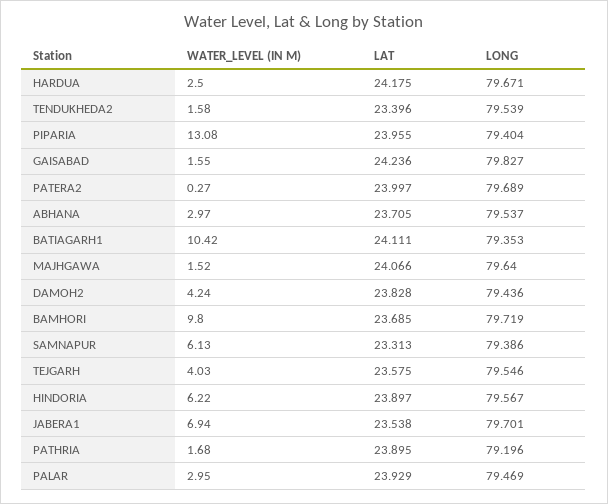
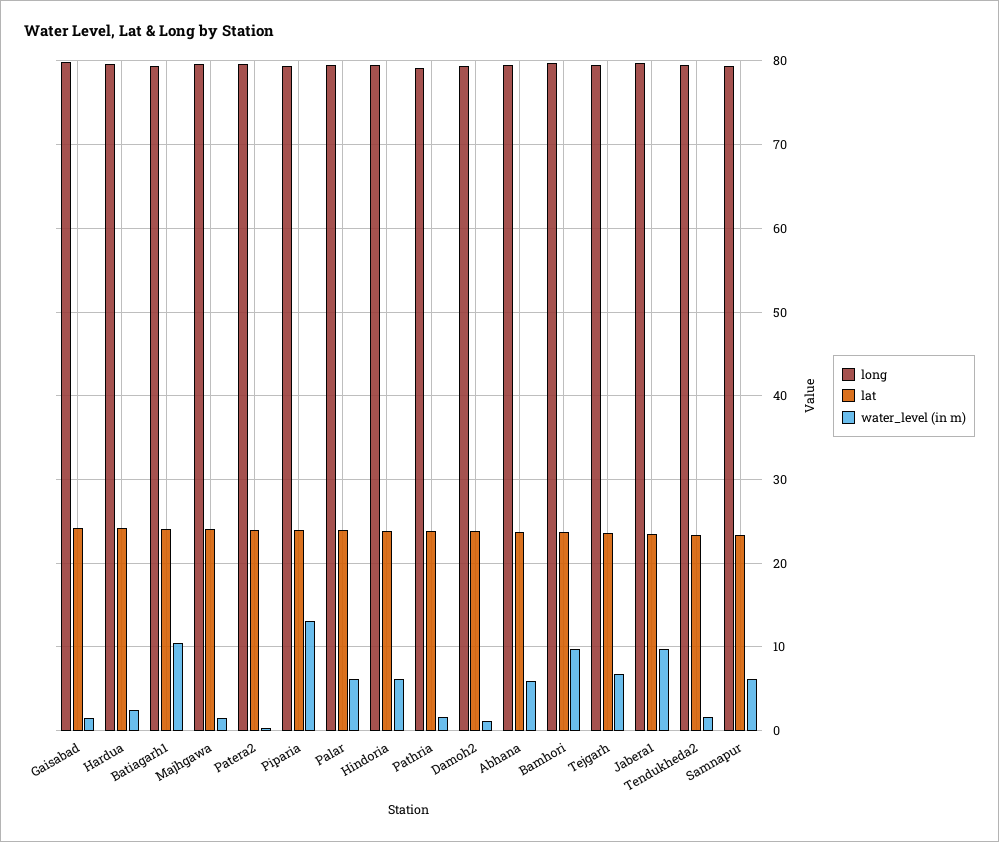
  {
    "WATER_LEVEL (IN M)": {
      "HARDUA": 2.5,
      "TENDUKHEDA2": 1.58,
      "PIPARIA": 13.08,
      "GAISABAD": 1.55,
      "PATERA2": 0.27,
-     "ABHANA": 2.97,
+     "ABHANA": 6,
      "BATIAGARH1": 10.42,
      "MAJHGAWA": 1.52,
-     "DAMOH2": 4.24,
+     "DAMOH2": 1,
      "BAMHORI": 9.8,
      "SAMNAPUR": 6.13,
-     "TEJGARH": 4.03,
+     "TEJGARH": 7,
      "HINDORIA": 6.22,
-     "JABERA1": 6.94,
+     "JABERA1": 10,
      "PATHRIA": 1.68,
-     "PALAR": 2.95
+     "PALAR": 6
    },
    "LAT": {
      "HARDUA": 24.175,
      "TENDUKHEDA2": 23.396,
      "PIPARIA": 23.955,
      "GAISABAD": 24.236,
      "PATERA2": 23.997,
      "ABHANA": 23.705,
      "BATIAGARH1": 24.111,
      "MAJHGAWA": 24.066,
      "DAMOH2": 23.828,
      "BAMHORI": 23.685,
      "SAMNAPUR": 23.313,
      "TEJGARH": 23.575,
      "HINDORIA": 23.897,
      "JABERA1": 23.538,
      "PATHRIA": 23.895,
      "PALAR": 23.929
    },
    "LONG": {
      "HARDUA": 79.671,
      "TENDUKHEDA2": 79.539,
      "PIPARIA": 79.404,
      "GAISABAD": 79.827,
      "PATERA2": 79.689,
      "ABHANA": 79.537,
      "BATIAGARH1": 79.353,
      "MAJHGAWA": 79.64,
      "DAMOH2": 79.436,
      "BAMHORI": 79.719,
      "SAMNAPUR": 79.386,
      "TEJGARH": 79.546,
      "HINDORIA": 79.567,
      "JABERA1": 79.701,
      "PATHRIA": 79.196,
      "PALAR": 79.469
    }
  }

